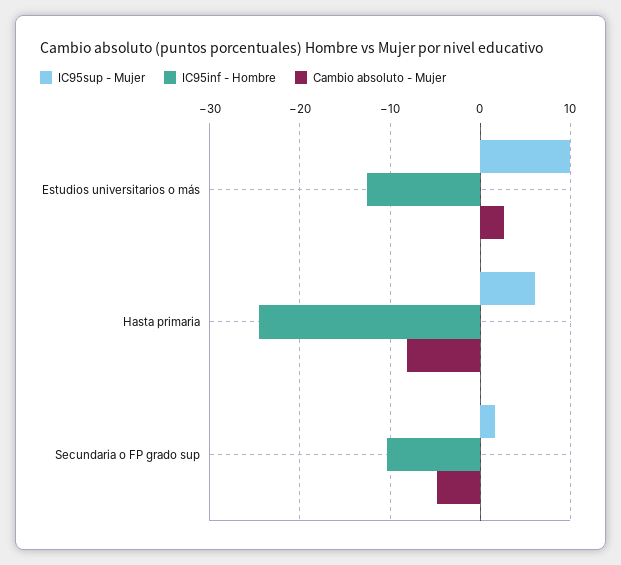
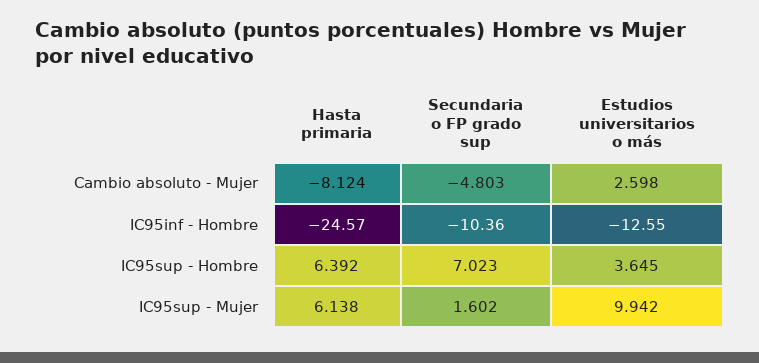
  {
    "IC95sup - Mujer": {
      "Estudios universitarios o más": 9.942,
      "Hasta primaria": 6.138,
      "Secundaria o FP grado sup": 1.602
    },
    "IC95inf - Hombre": {
      "Estudios universitarios o más": -12.55,
      "Hasta primaria": -24.57,
      "Secundaria o FP grado sup": -10.36
    },
    "Cambio absoluto - Mujer": {
      "Estudios universitarios o más": 2.598,
      "Hasta primaria": -8.124,
      "Secundaria o FP grado sup": -4.803
-   }
+   },
+   "IC95sup - Hombre": {
+     "Hasta primaria": 6.392,
+     "Secundaria o FP grado sup": 7.023,
+     "Estudios universitarios o más": 3.645
+   }
  }

